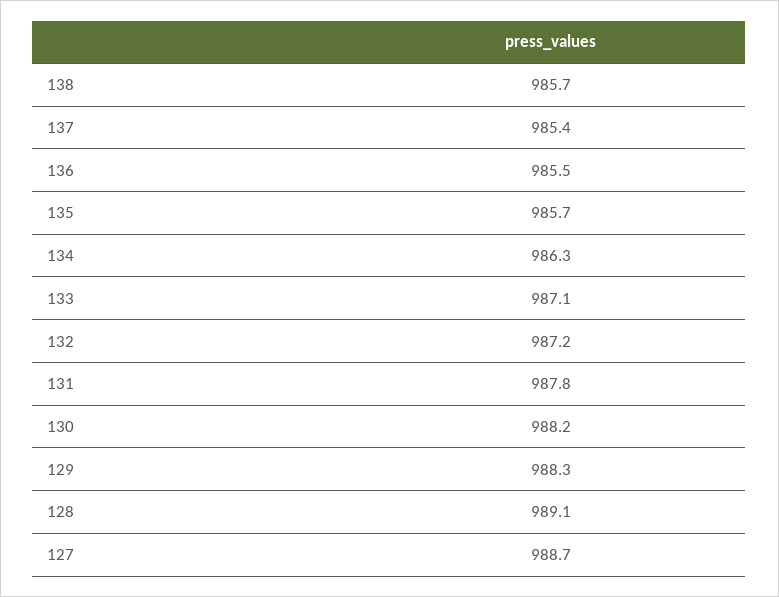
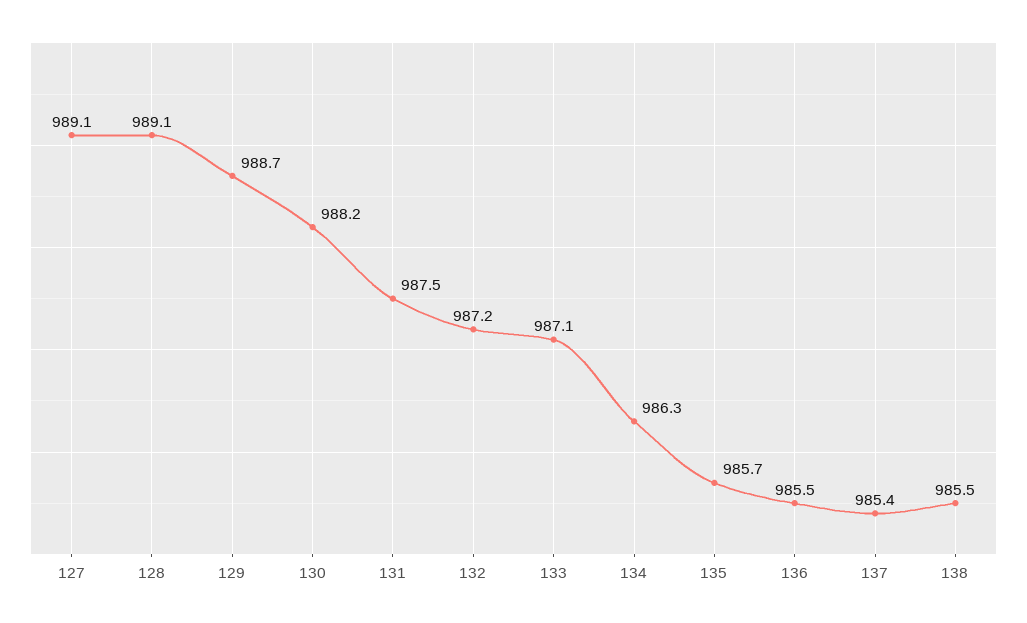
  {
-   "138": 985.7,
+   "138": 985.5,
    "137": 985.4,
    "136": 985.5,
    "135": 985.7,
    "134": 986.3,
    "133": 987.1,
    "132": 987.2,
-   "131": 987.8,
+   "131": 987.5,
    "130": 988.2,
-   "129": 988.3,
+   "129": 988.7,
    "128": 989.1,
-   "127": 988.7
+   "127": 989.1
  }

